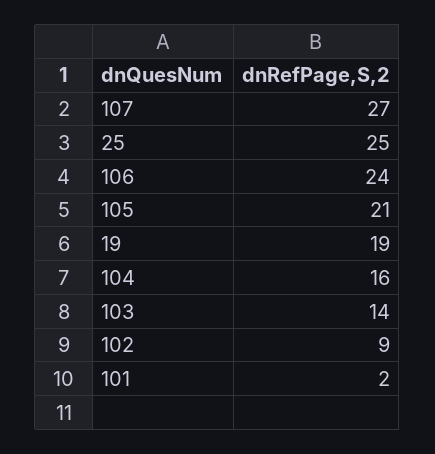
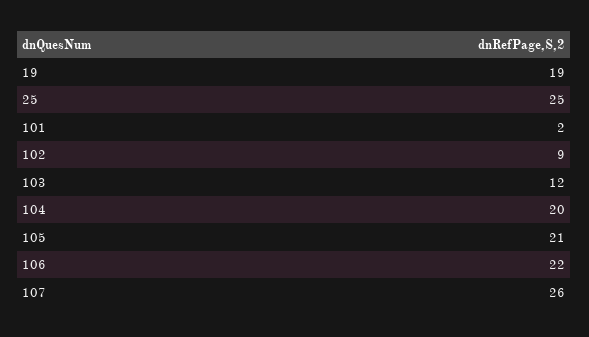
  {
-   "107": 27,
+   "107": 26,
    "25": 25,
-   "106": 24,
+   "106": 22,
    "105": 21,
    "19": 19,
-   "104": 16,
+   "104": 20,
-   "103": 14,
+   "103": 12,
    "102": 9,
    "101": 2
  }

